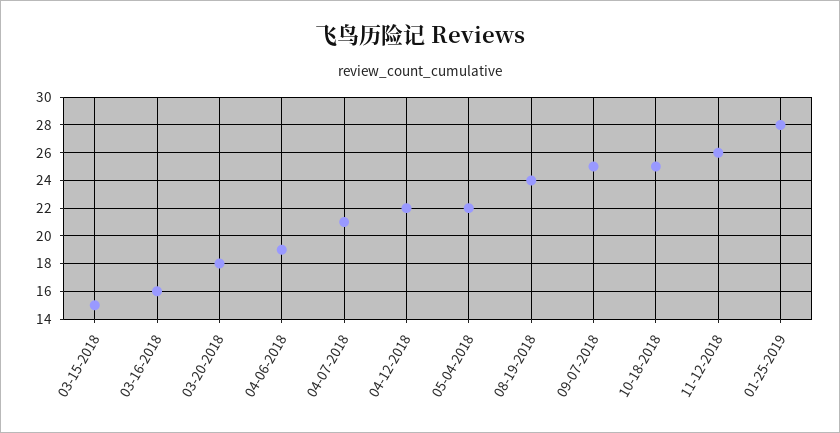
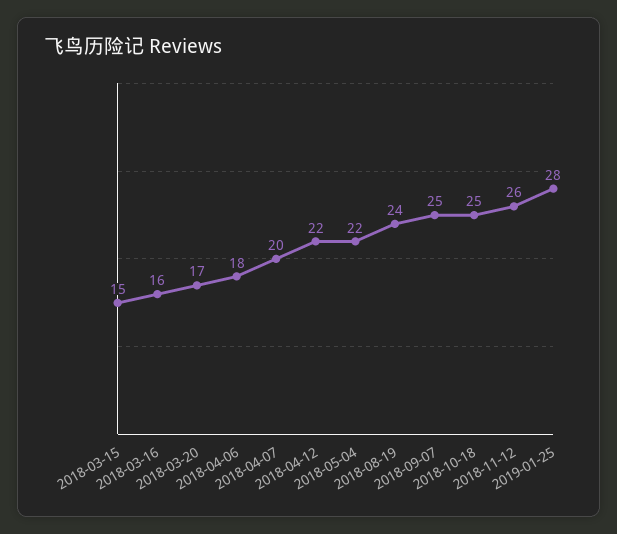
  {
    "03-15-2018": 15,
    "03-16-2018": 16,
-   "03-20-2018": 18,
+   "03-20-2018": 17,
-   "04-06-2018": 19,
+   "04-06-2018": 18,
-   "04-07-2018": 21,
+   "04-07-2018": 20,
    "04-12-2018": 22,
    "05-04-2018": 22,
    "08-19-2018": 24,
    "09-07-2018": 25,
    "10-18-2018": 25,
    "11-12-2018": 26,
    "01-25-2019": 28
  }

